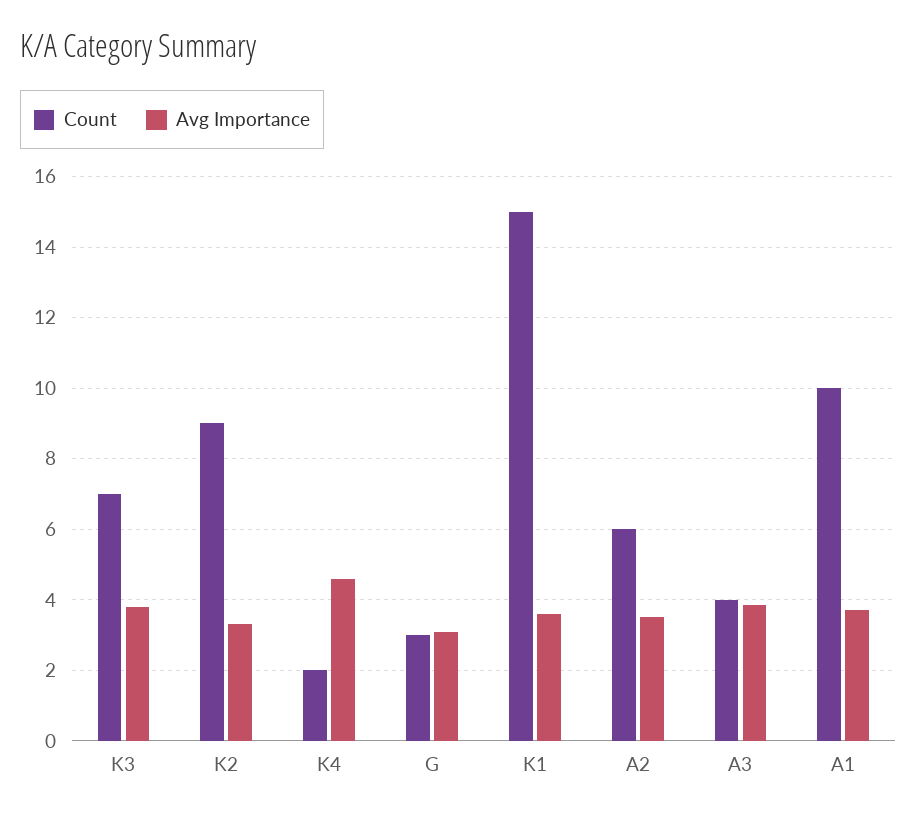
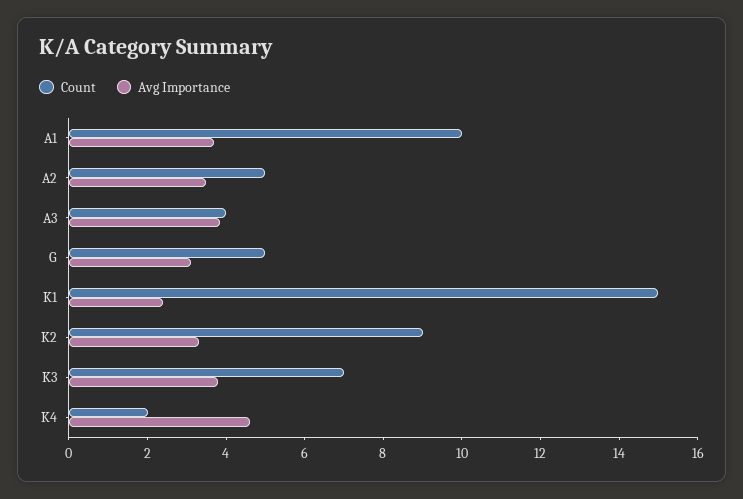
  {
    "Count": {
      "K3": 7,
      "K2": 9,
      "K4": 2,
-     "G": 3,
+     "G": 5,
      "K1": 15,
-     "A2": 6,
+     "A2": 5,
      "A3": 4,
      "A1": 10
    },
    "Avg Importance": {
      "K3": 3.8,
      "K2": 3.4,
      "K4": 4.6,
      "G": 3.2,
-     "K1": 3.6,
+     "K1": 2.5,
      "A2": 3.6,
      "A3": 3.8,
      "A1": 3.8
    }
  }

